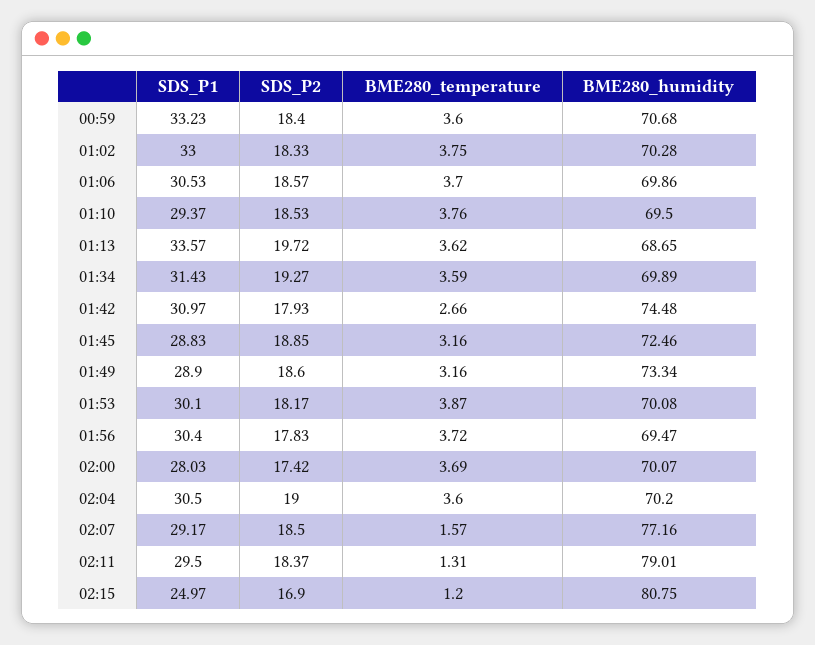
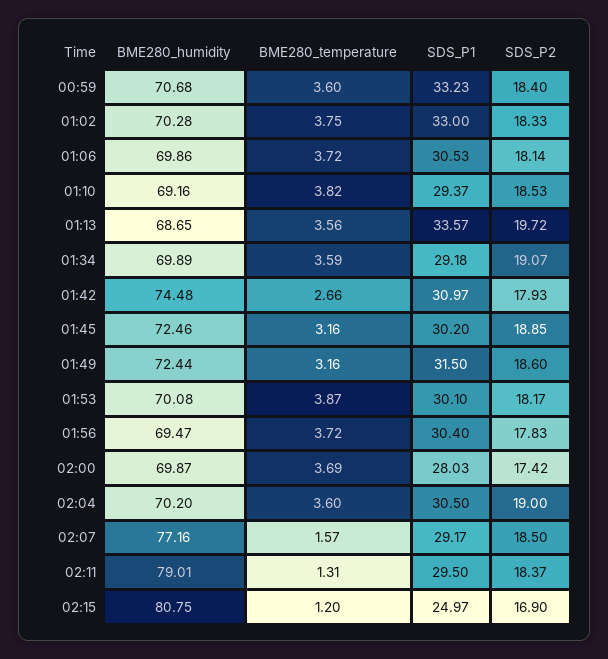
  {
    "SDS_P1": {
      "00:59": 33.23,
      "01:02": 33,
      "01:06": 30.53,
      "01:10": 29.37,
      "01:13": 33.57,
-     "01:34": 31.43,
+     "01:34": 29.18,
      "01:42": 30.97,
-     "01:45": 28.83,
+     "01:45": 30.2,
-     "01:49": 28.9,
+     "01:49": 31.5,
      "01:53": 30.1,
      "01:56": 30.4,
      "02:00": 28.03,
      "02:04": 30.5,
      "02:07": 29.17,
      "02:11": 29.5,
      "02:15": 24.97
    },
    "SDS_P2": {
      "00:59": 18.4,
      "01:02": 18.33,
-     "01:06": 18.57,
+     "01:06": 18.14,
      "01:10": 18.53,
      "01:13": 19.72,
-     "01:34": 19.27,
+     "01:34": 19.07,
      "01:42": 17.93,
      "01:45": 18.85,
      "01:49": 18.6,
      "01:53": 18.17,
      "01:56": 17.83,
      "02:00": 17.42,
      "02:04": 19,
      "02:07": 18.5,
      "02:11": 18.37,
      "02:15": 16.9
    },
    "BME280_temperature": {
      "00:59": 3.6,
      "01:02": 3.75,
-     "01:06": 3.7,
+     "01:06": 3.72,
-     "01:10": 3.76,
+     "01:10": 3.82,
-     "01:13": 3.62,
+     "01:13": 3.56,
      "01:34": 3.59,
      "01:42": 2.66,
      "01:45": 3.16,
      "01:49": 3.16,
      "01:53": 3.87,
      "01:56": 3.72,
      "02:00": 3.69,
      "02:04": 3.6,
      "02:07": 1.57,
      "02:11": 1.31,
      "02:15": 1.2
    },
    "BME280_humidity": {
      "00:59": 70.68,
      "01:02": 70.28,
      "01:06": 69.86,
-     "01:10": 69.5,
+     "01:10": 69.16,
      "01:13": 68.65,
      "01:34": 69.89,
      "01:42": 74.48,
      "01:45": 72.46,
-     "01:49": 73.34,
+     "01:49": 72.44,
      "01:53": 70.08,
      "01:56": 69.47,
-     "02:00": 70.07,
+     "02:00": 69.87,
      "02:04": 70.2,
      "02:07": 77.16,
      "02:11": 79.01,
      "02:15": 80.75
    }
  }

